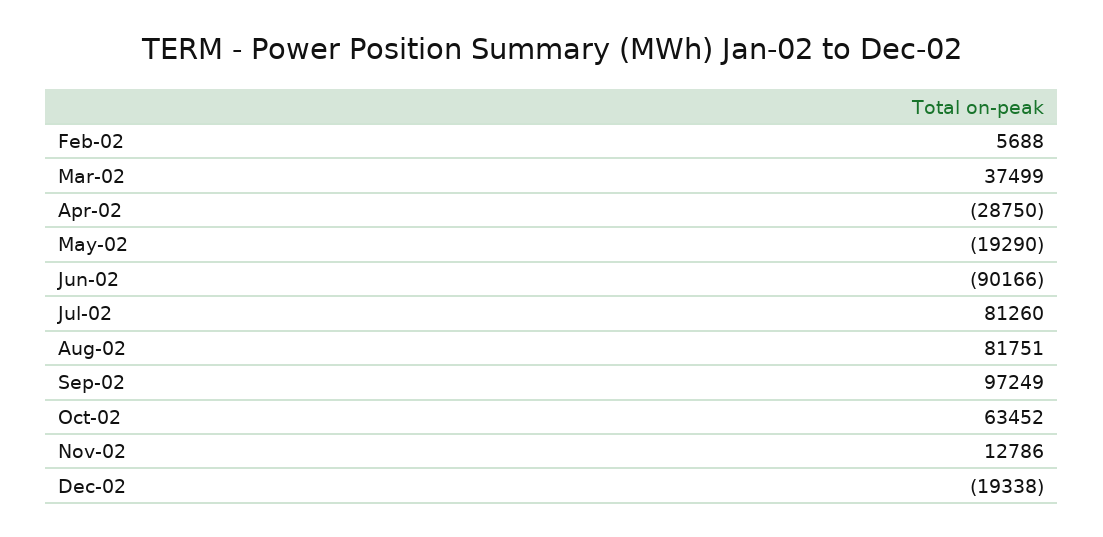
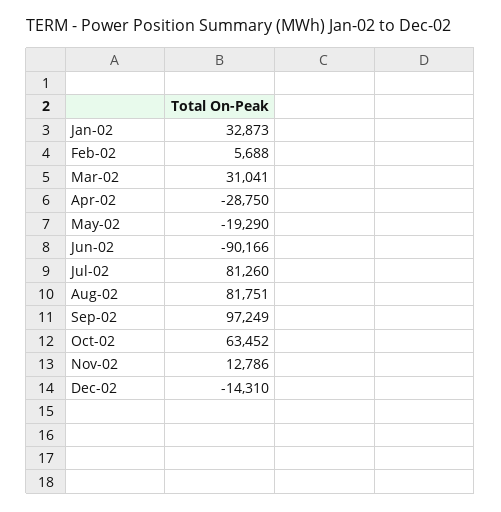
  {
    "Feb-02": 5688,
-   "Mar-02": 37499,
+   "Mar-02": 31041,
    "Apr-02": -28750,
    "May-02": -19290,
    "Jun-02": -90166,
    "Jul-02": 81260,
    "Aug-02": 81751,
    "Sep-02": 97249,
    "Oct-02": 63452,
    "Nov-02": 12786,
-   "Dec-02": -19338
+   "Dec-02": -14310,
+   "Jan-02": 32873
  }

